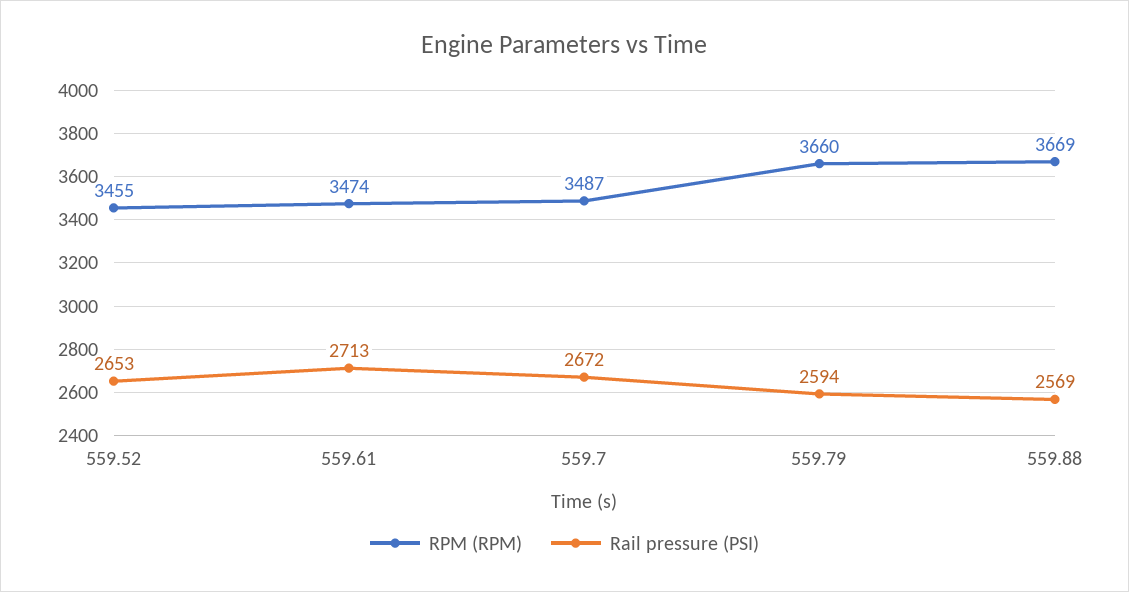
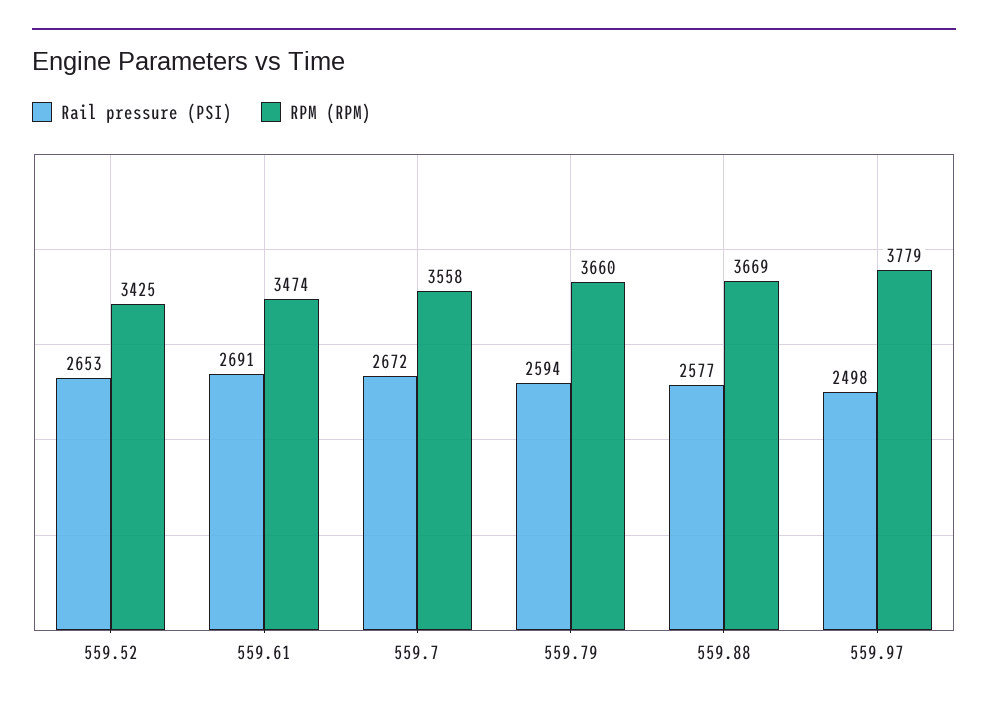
  {
    "RPM (RPM)": {
-     "559.52": 3455,
+     "559.52": 3425,
      "559.61": 3474,
-     "559.7": 3487,
+     "559.7": 3558,
      "559.79": 3660,
-     "559.88": 3669
+     "559.88": 3669,
+     "559.97": 3779
    },
    "Rail pressure (PSI)": {
      "559.52": 2653,
-     "559.61": 2713,
+     "559.61": 2691,
      "559.7": 2672,
      "559.79": 2594,
-     "559.88": 2569
+     "559.88": 2577,
+     "559.97": 2498
    }
  }

